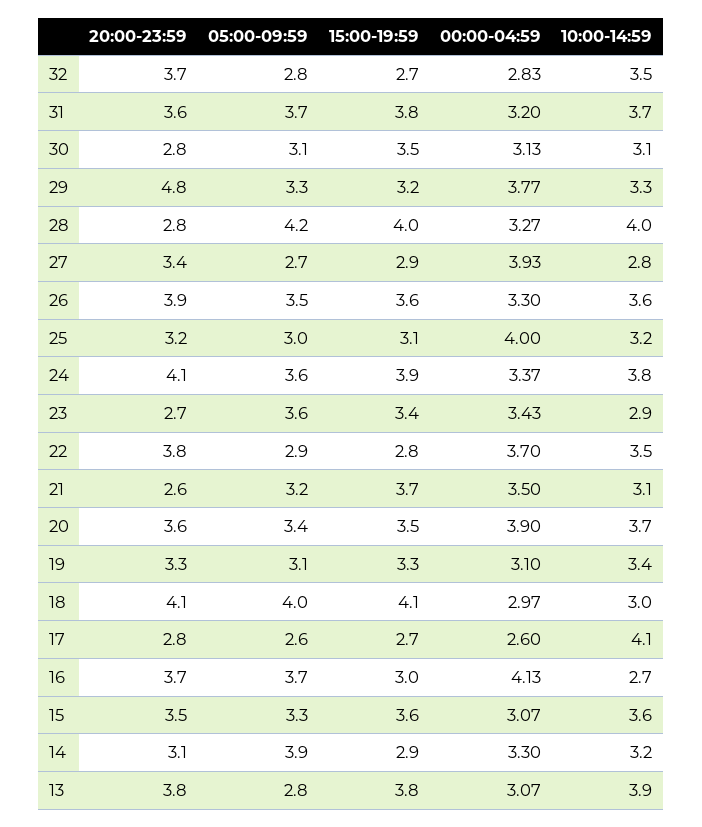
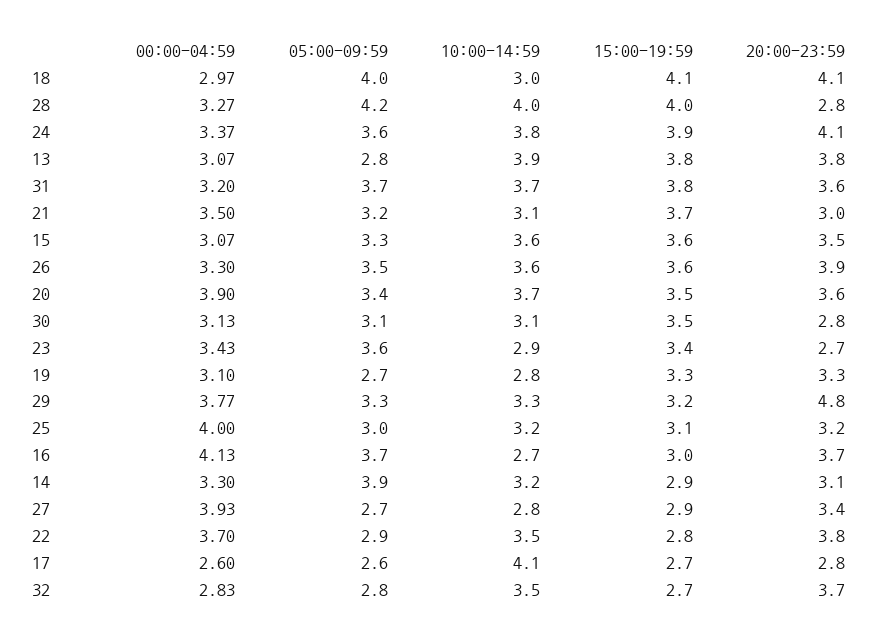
  {
    "20:00-23:59": {
      "32": 3.7,
      "31": 3.6,
      "30": 2.8,
      "29": 4.8,
      "28": 2.8,
      "27": 3.4,
      "26": 3.9,
      "25": 3.2,
      "24": 4.1,
      "23": 2.7,
      "22": 3.8,
-     "21": 2.6,
+     "21": 3,
      "20": 3.6,
      "19": 3.3,
      "18": 4.1,
      "17": 2.8,
      "16": 3.7,
      "15": 3.5,
      "14": 3.1,
      "13": 3.8
    },
    "05:00-09:59": {
      "32": 2.8,
      "31": 3.7,
      "30": 3.1,
      "29": 3.3,
      "28": 4.2,
      "27": 2.7,
      "26": 3.5,
      "25": 3,
      "24": 3.6,
      "23": 3.6,
      "22": 2.9,
      "21": 3.2,
      "20": 3.4,
-     "19": 3.1,
+     "19": 2.7,
      "18": 4,
      "17": 2.6,
      "16": 3.7,
      "15": 3.3,
      "14": 3.9,
      "13": 2.8
    },
    "15:00-19:59": {
      "32": 2.7,
      "31": 3.8,
      "30": 3.5,
      "29": 3.2,
      "28": 4,
      "27": 2.9,
      "26": 3.6,
      "25": 3.1,
      "24": 3.9,
      "23": 3.4,
      "22": 2.8,
      "21": 3.7,
      "20": 3.5,
      "19": 3.3,
      "18": 4.1,
      "17": 2.7,
      "16": 3,
      "15": 3.6,
      "14": 2.9,
      "13": 3.8
    },
    "00:00-04:59": {
      "32": 2.83,
      "31": 3.2,
      "30": 3.13,
      "29": 3.77,
      "28": 3.27,
      "27": 3.93,
      "26": 3.3,
      "25": 4,
      "24": 3.37,
      "23": 3.43,
      "22": 3.7,
      "21": 3.5,
      "20": 3.9,
      "19": 3.1,
      "18": 2.97,
      "17": 2.6,
      "16": 4.13,
      "15": 3.07,
      "14": 3.3,
      "13": 3.07
    },
    "10:00-14:59": {
      "32": 3.5,
      "31": 3.7,
      "30": 3.1,
      "29": 3.3,
      "28": 4,
      "27": 2.8,
      "26": 3.6,
      "25": 3.2,
      "24": 3.8,
      "23": 2.9,
      "22": 3.5,
      "21": 3.1,
      "20": 3.7,
-     "19": 3.4,
+     "19": 2.8,
      "18": 3,
      "17": 4.1,
      "16": 2.7,
      "15": 3.6,
      "14": 3.2,
      "13": 3.9
    }
  }

